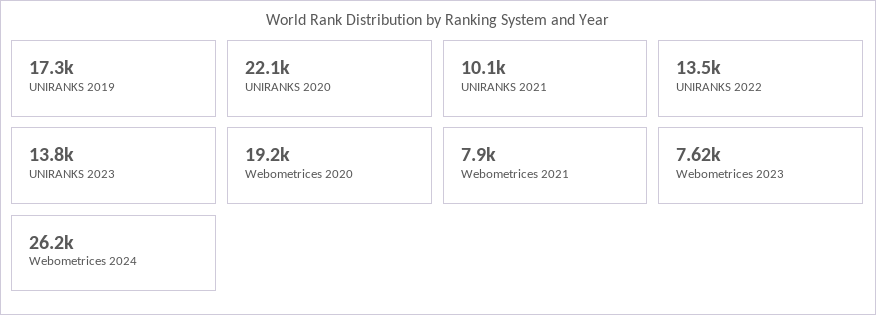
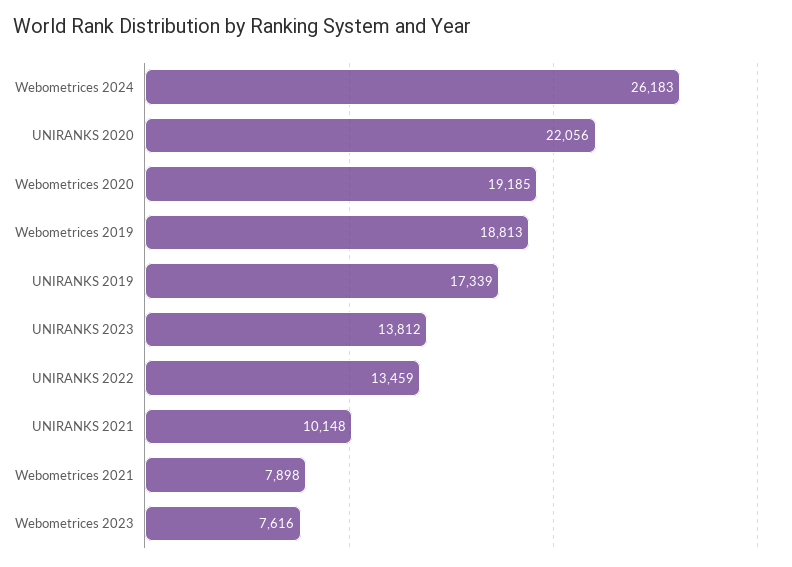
  {
    "UNIRANKS 2019": 17339,
    "UNIRANKS 2020": 22056,
    "UNIRANKS 2021": 10148,
    "UNIRANKS 2022": 13459,
    "UNIRANKS 2023": 13812,
    "Webometrices 2020": 19185,
    "Webometrices 2021": 7898,
    "Webometrices 2023": 7616,
-   "Webometrices 2024": 26183
+   "Webometrices 2024": 26183,
+   "Webometrices 2019": 18813
  }

